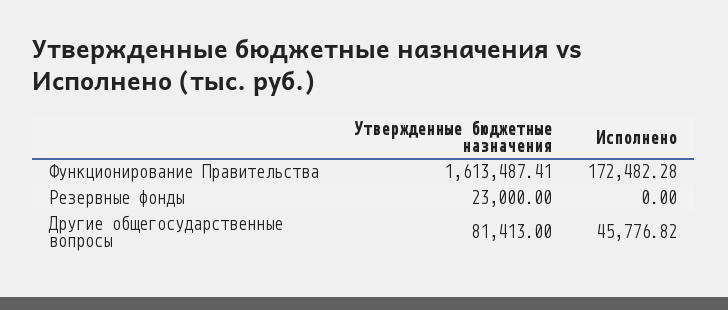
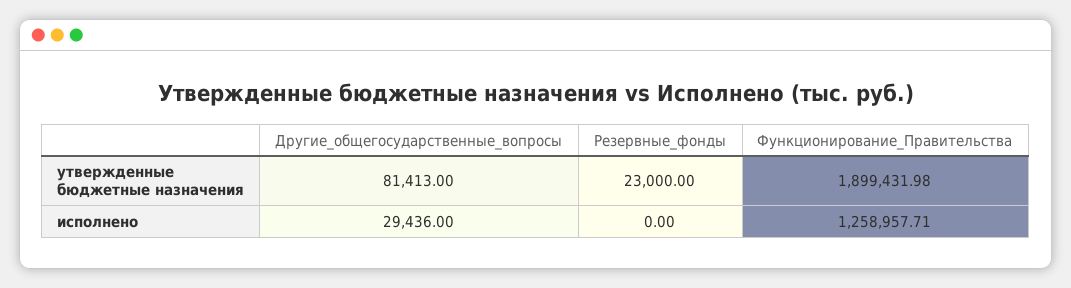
  {
    "Утвержденные бюджетные назначения": {
-     "Функционирование Правительства": 1613487.41,
+     "Функционирование Правительства": 1899431.98,
      "Резервные фонды": 23000,
      "Другие общегосударственные вопросы": 81413
    },
    "Исполнено": {
-     "Функционирование Правительства": 172482.28,
+     "Функционирование Правительства": 1258957.71,
      "Резервные фонды": 0,
-     "Другие общегосударственные вопросы": 45776.82
+     "Другие общегосударственные вопросы": 29436
    }
  }

